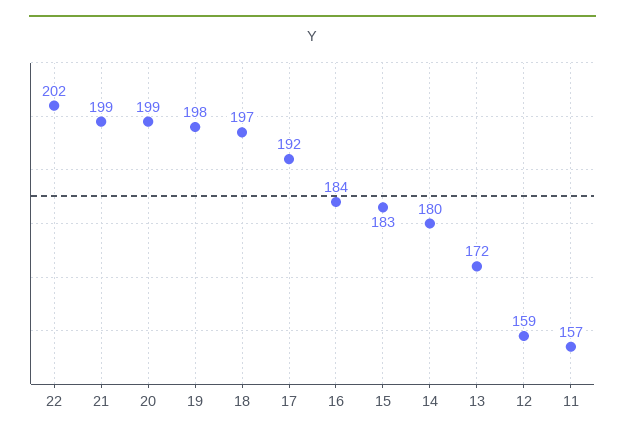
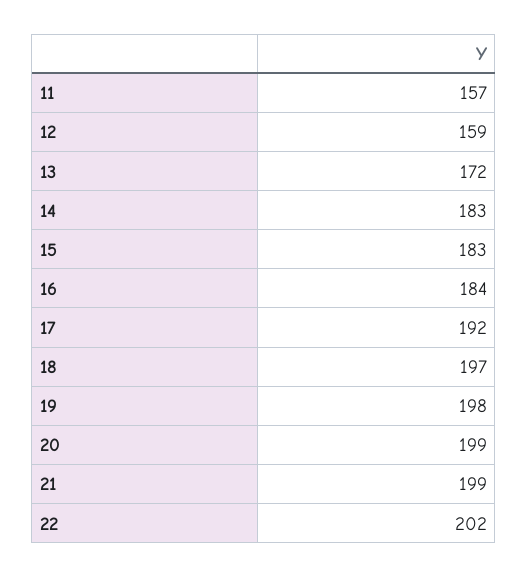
  {
    "22": 202,
    "21": 199,
    "20": 199,
    "19": 198,
    "18": 197,
    "17": 192,
    "16": 184,
    "15": 183,
-   "14": 180,
+   "14": 183,
    "13": 172,
    "12": 159,
    "11": 157
  }

